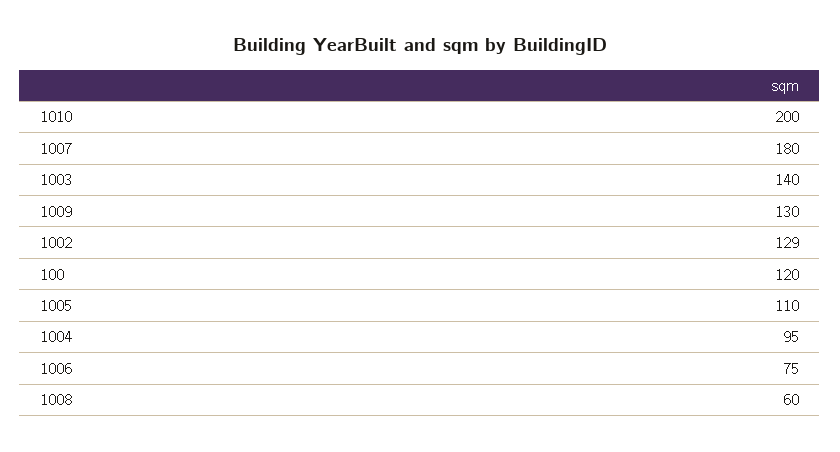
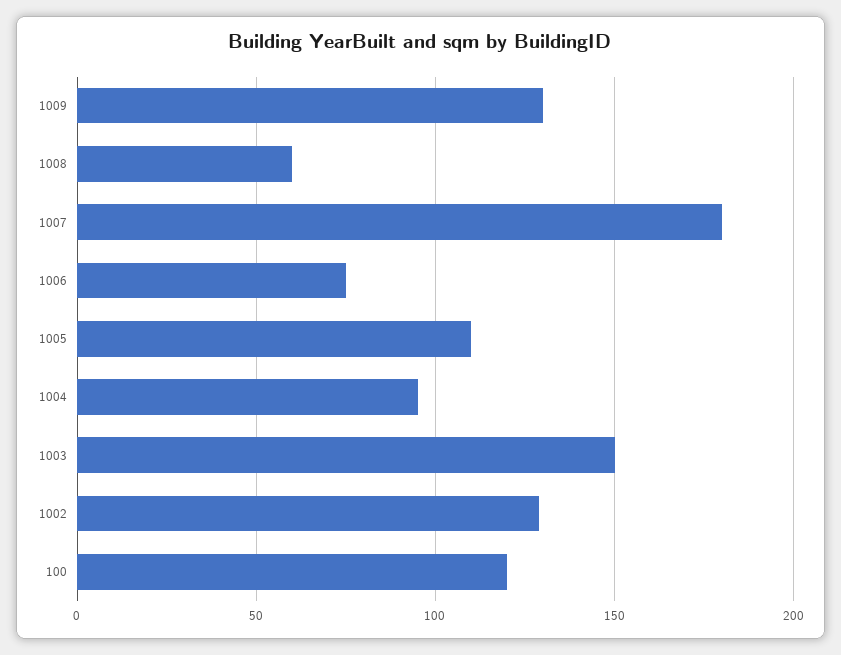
  {
-   "1010": 200,
    "1007": 180,
-   "1003": 140,
+   "1003": 150,
    "1009": 130,
    "1002": 129,
    "100": 120,
    "1005": 110,
    "1004": 95,
    "1006": 75,
    "1008": 60
  }

